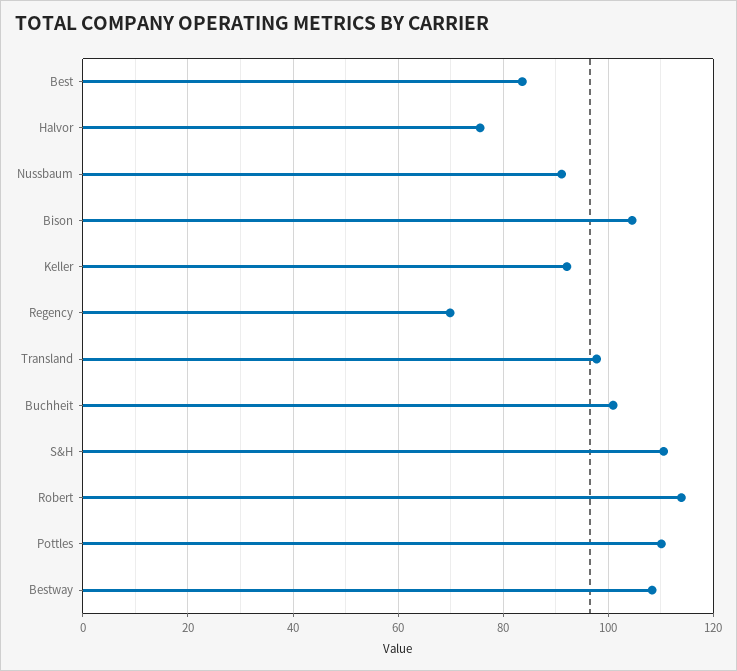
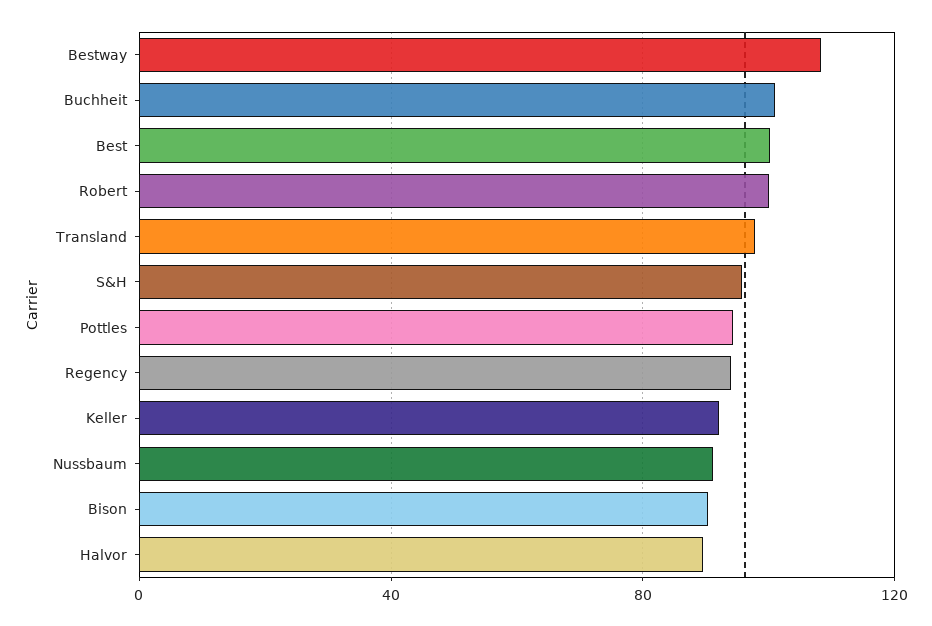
  {
-   "Best": 84,
+   "Best": 100,
-   "Halvor": 76,
+   "Halvor": 90,
    "Nussbaum": 92,
-   "Bison": 104,
+   "Bison": 90,
    "Keller": 92,
-   "Regency": 70,
+   "Regency": 95,
    "Transland": 98,
    "Buchheit": 100,
-   "S&H": 110,
+   "S&H": 95,
-   "Robert": 114,
+   "Robert": 100,
-   "Pottles": 110,
+   "Pottles": 95,
    "Bestway": 108
  }

